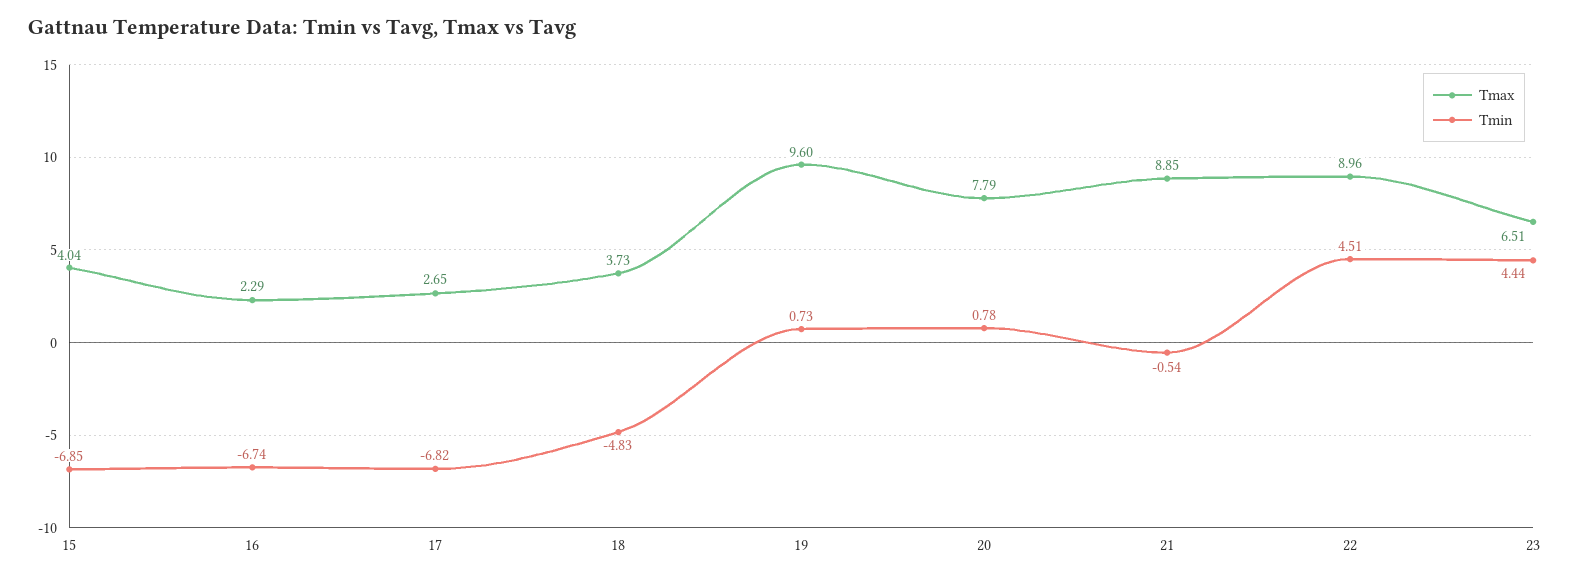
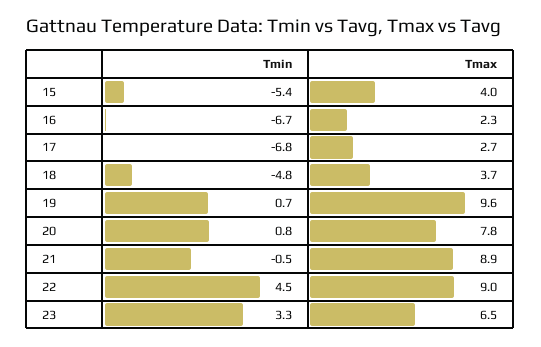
  {
    "Tmax": {
      "15": 4.04,
      "16": 2.29,
      "17": 2.65,
      "18": 3.73,
      "19": 9.6,
      "20": 7.79,
      "21": 8.85,
      "22": 8.96,
      "23": 6.51
    },
    "Tmin": {
-     "15": -6.85,
+     "15": -5.4,
      "16": -6.74,
      "17": -6.82,
      "18": -4.83,
      "19": 0.73,
      "20": 0.78,
      "21": -0.54,
      "22": 4.51,
-     "23": 4.44
+     "23": 3.3
    }
  }

